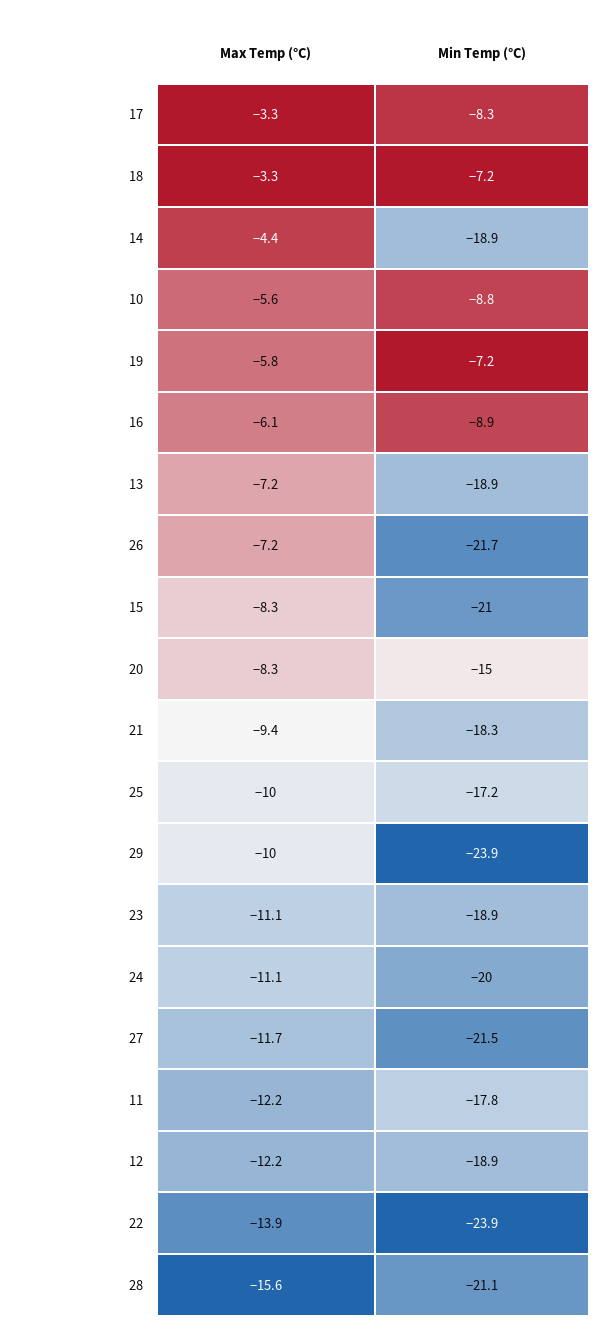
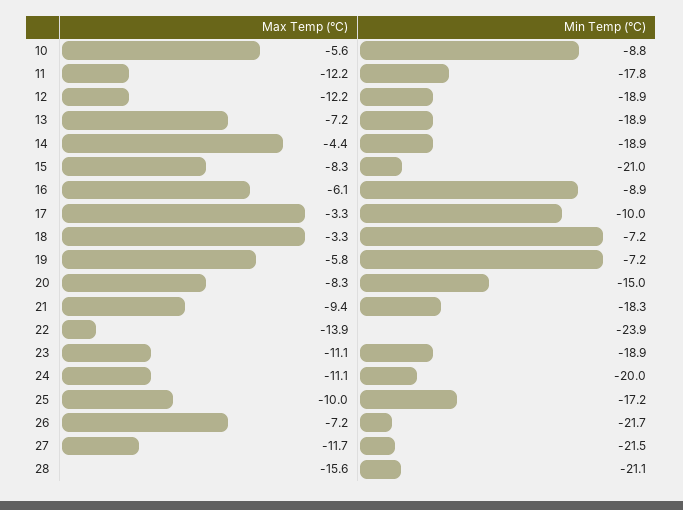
  {
    "Max Temp (°C)": {
      "17": -3.3,
      "18": -3.3,
      "14": -4.4,
      "10": -5.6,
      "19": -5.8,
      "16": -6.1,
      "13": -7.2,
      "26": -7.2,
      "15": -8.3,
      "20": -8.3,
      "21": -9.4,
      "25": -10,
-     "29": -10,
      "23": -11.1,
      "24": -11.1,
      "27": -11.7,
      "11": -12.2,
      "12": -12.2,
      "22": -13.9,
      "28": -15.6
    },
    "Min Temp (°C)": {
-     "17": -8.3,
+     "17": -10,
      "18": -7.2,
      "14": -18.9,
      "10": -8.8,
      "19": -7.2,
      "16": -8.9,
      "13": -18.9,
      "26": -21.7,
      "15": -21,
      "20": -15,
      "21": -18.3,
      "25": -17.2,
-     "29": -23.9,
      "23": -18.9,
      "24": -20,
      "27": -21.5,
      "11": -17.8,
      "12": -18.9,
      "22": -23.9,
      "28": -21.1
    }
  }

